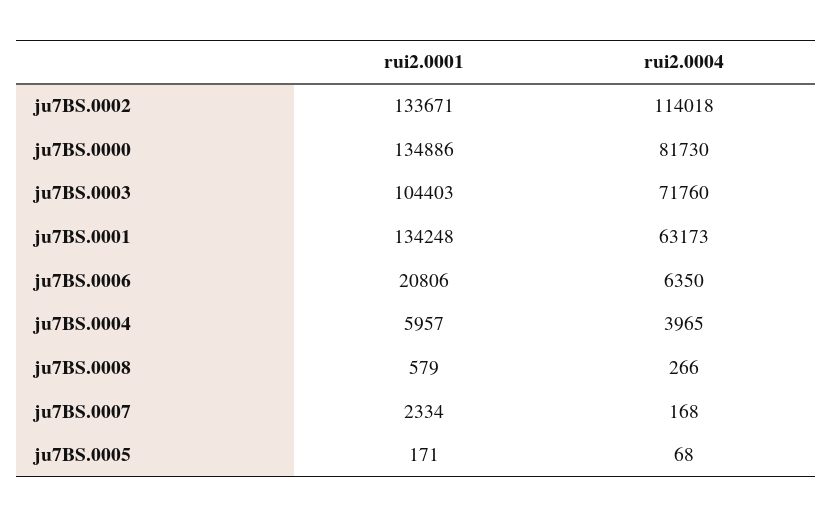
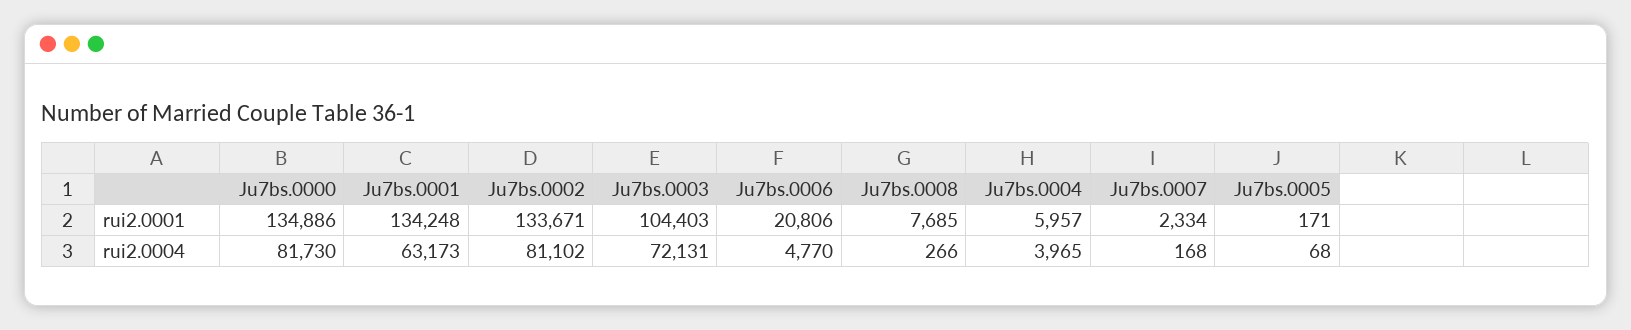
  {
    "rui2.0001": {
      "ju7BS.0002": 133671,
      "ju7BS.0000": 134886,
      "ju7BS.0003": 104403,
      "ju7BS.0001": 134248,
      "ju7BS.0006": 20806,
      "ju7BS.0004": 5957,
-     "ju7BS.0008": 579,
+     "ju7BS.0008": 7685,
      "ju7BS.0007": 2334,
      "ju7BS.0005": 171
    },
    "rui2.0004": {
-     "ju7BS.0002": 114018,
+     "ju7BS.0002": 81102,
      "ju7BS.0000": 81730,
-     "ju7BS.0003": 71760,
+     "ju7BS.0003": 72131,
      "ju7BS.0001": 63173,
-     "ju7BS.0006": 6350,
+     "ju7BS.0006": 4770,
      "ju7BS.0004": 3965,
      "ju7BS.0008": 266,
      "ju7BS.0007": 168,
      "ju7BS.0005": 68
    }
  }

